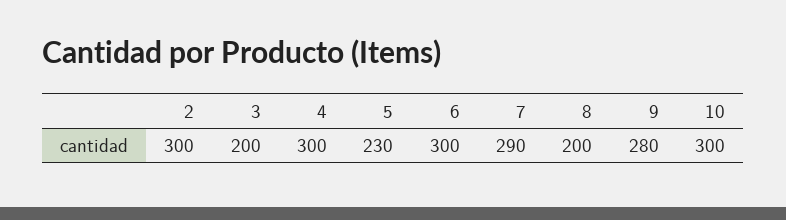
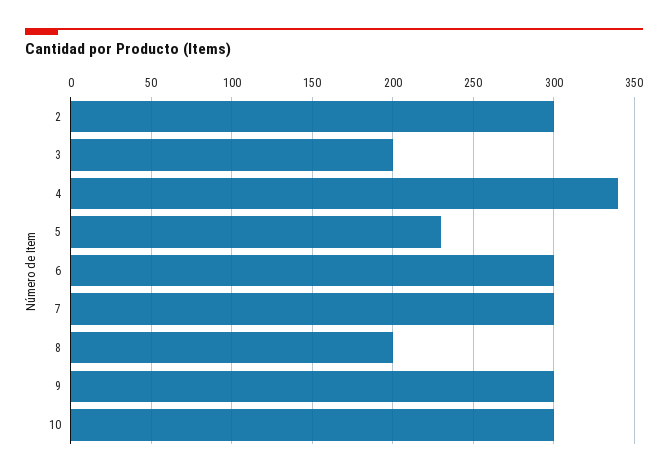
  {
    "2": 300,
    "3": 200,
-   "4": 300,
+   "4": 340,
    "5": 230,
    "6": 300,
-   "7": 290,
+   "7": 300,
    "8": 200,
-   "9": 280,
+   "9": 300,
    "10": 300
  }

